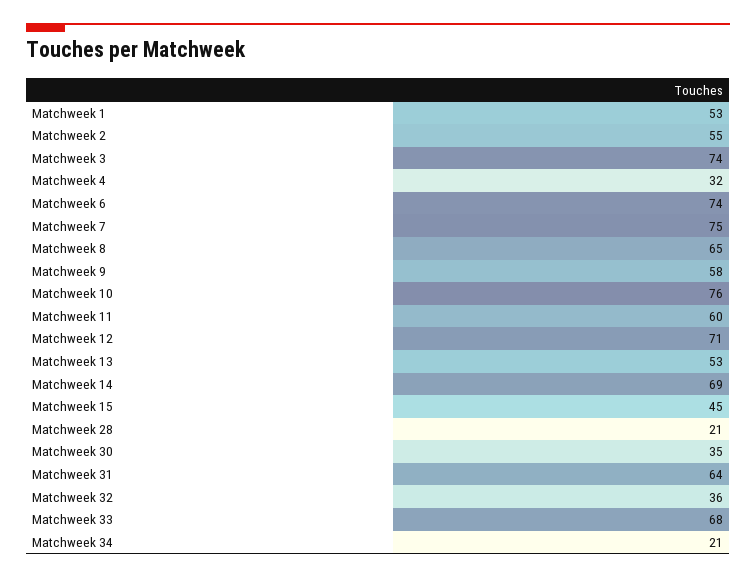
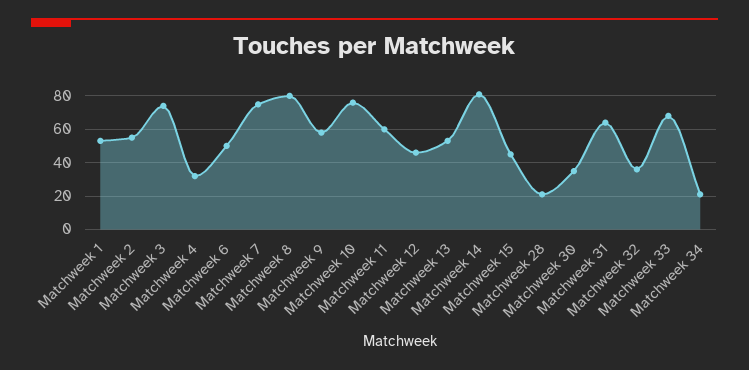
  {
    "Matchweek 1": 53,
    "Matchweek 2": 55,
    "Matchweek 3": 74,
    "Matchweek 4": 32,
-   "Matchweek 6": 74,
+   "Matchweek 6": 50,
    "Matchweek 7": 75,
-   "Matchweek 8": 65,
+   "Matchweek 8": 80,
    "Matchweek 9": 58,
    "Matchweek 10": 76,
    "Matchweek 11": 60,
-   "Matchweek 12": 71,
+   "Matchweek 12": 45,
    "Matchweek 13": 53,
-   "Matchweek 14": 69,
+   "Matchweek 14": 80,
    "Matchweek 15": 45,
    "Matchweek 28": 21,
    "Matchweek 30": 35,
    "Matchweek 31": 64,
    "Matchweek 32": 36,
    "Matchweek 33": 68,
    "Matchweek 34": 21
  }

